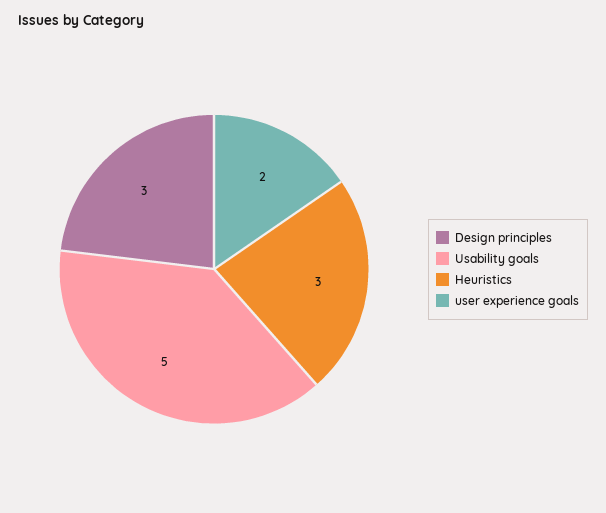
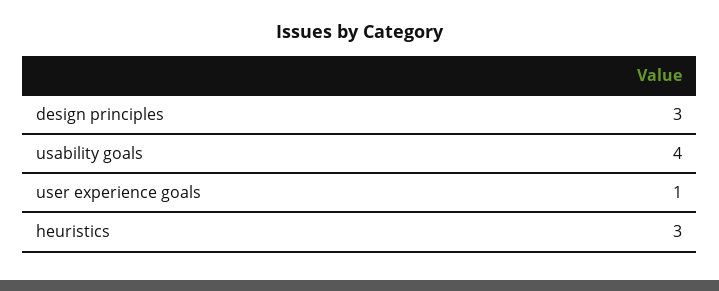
  {
    "Design principles": 3,
-   "Usability goals": 5,
+   "Usability goals": 4,
    "Heuristics": 3,
-   "user experience goals": 2
+   "user experience goals": 1
  }

